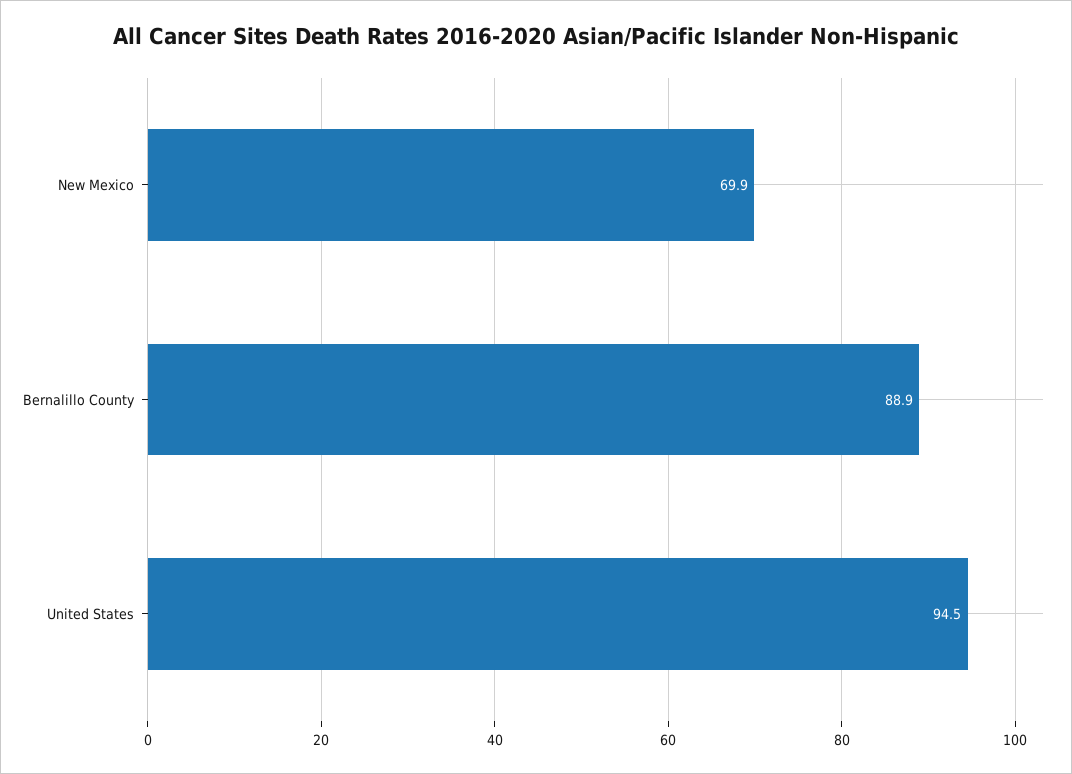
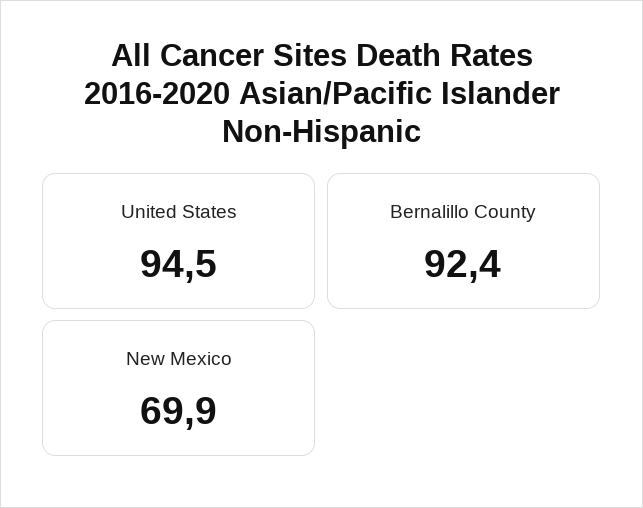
  {
    "New Mexico": 69.9,
-   "Bernalillo County": 88.9,
+   "Bernalillo County": 92.4,
    "United States": 94.5
  }

